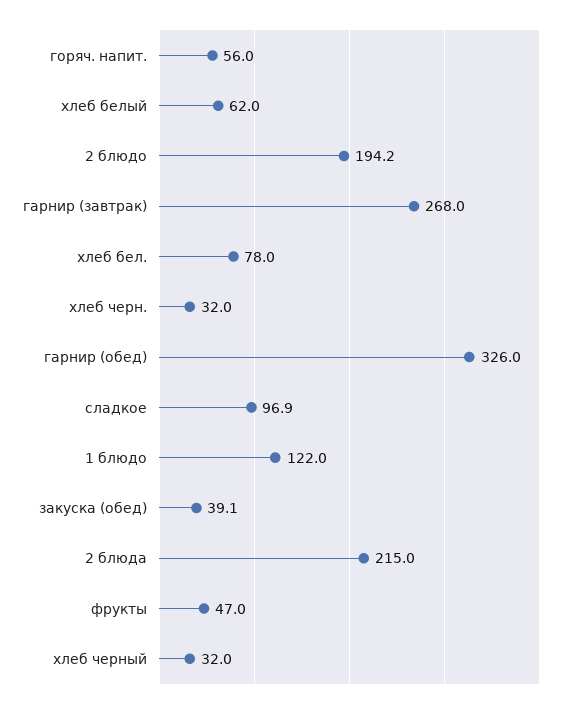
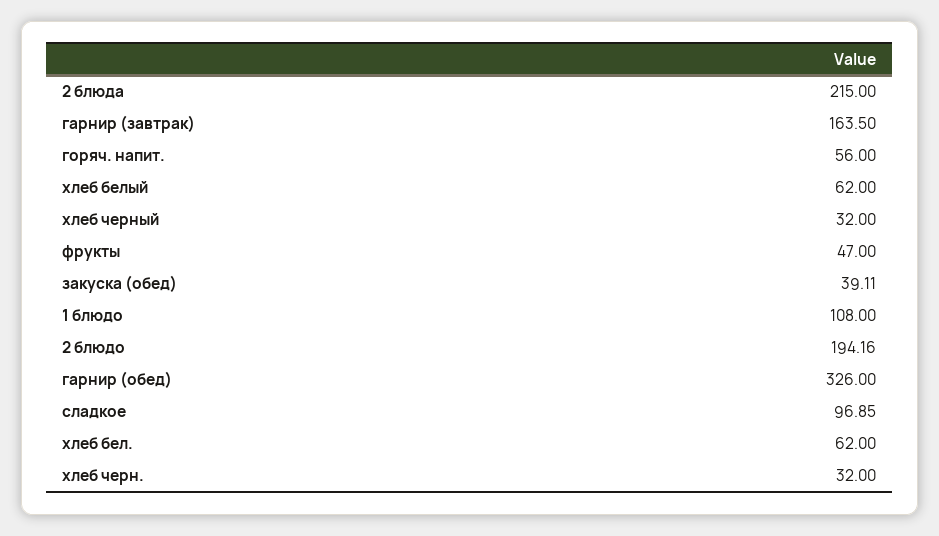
  {
    "горяч. напит.": 56,
    "хлеб белый": 62,
    "2 блюдо": 194.16,
-   "гарнир (завтрак)": 268,
+   "гарнир (завтрак)": 163.5,
-   "хлеб бел.": 78,
+   "хлеб бел.": 62,
    "хлеб черн.": 32,
    "гарнир (обед)": 326,
    "сладкое": 96.85,
-   "1 блюдо": 122,
+   "1 блюдо": 108,
    "закуска (обед)": 39.11,
    "2 блюда": 215,
    "фрукты": 47,
    "хлеб черный": 32
  }

